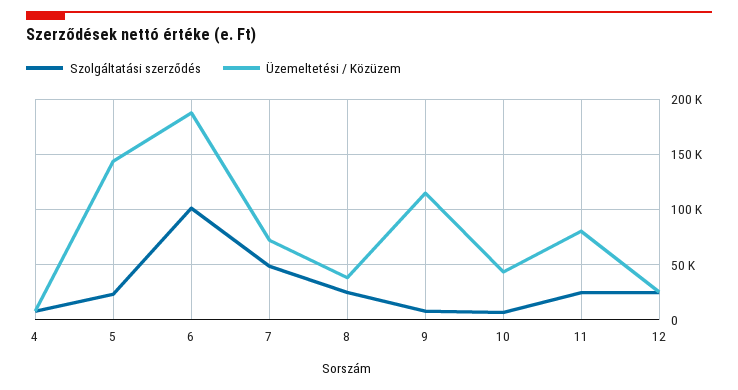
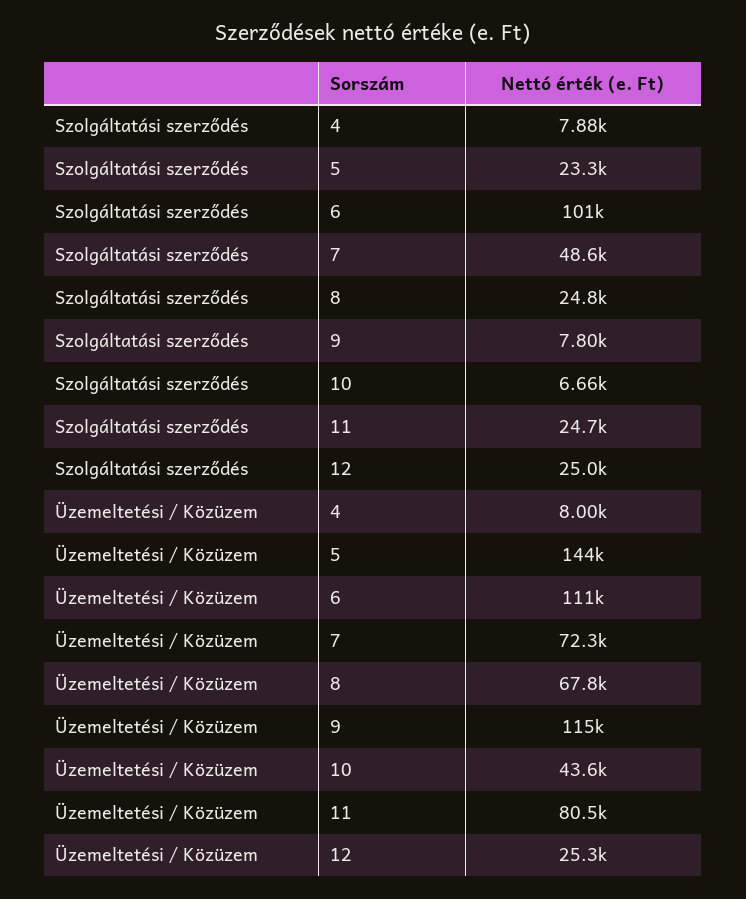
  {
    "Szolgáltatási szerződés": {
      "4": 7880,
      "5": 23300,
      "6": 101000,
      "7": 48600,
      "8": 24800,
      "9": 7800,
      "10": 6660,
      "11": 24700,
      "12": 25000
    },
    "Üzemeltetési / Közüzem": {
      "4": 8000,
      "5": 144000,
-     "6": 190000,
+     "6": 111000,
      "7": 72300,
-     "8": 40000,
+     "8": 67800,
      "9": 115000,
      "10": 43600,
      "11": 80500,
      "12": 25300
    }
  }

